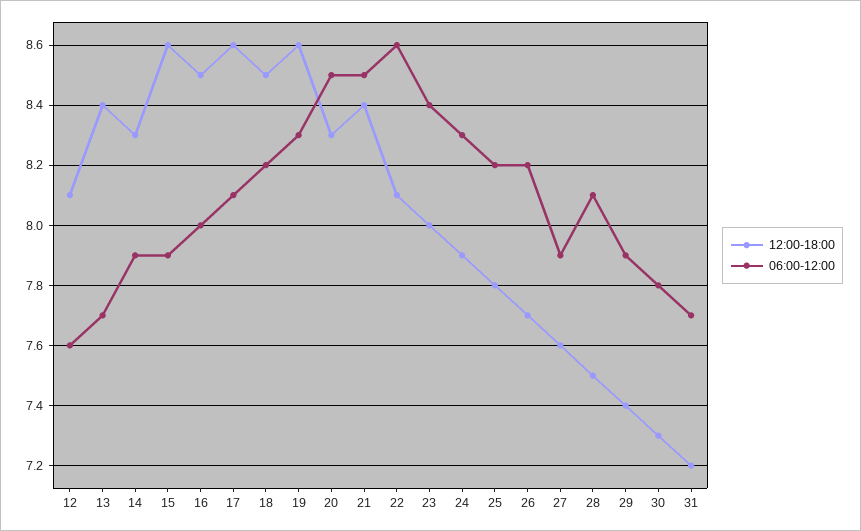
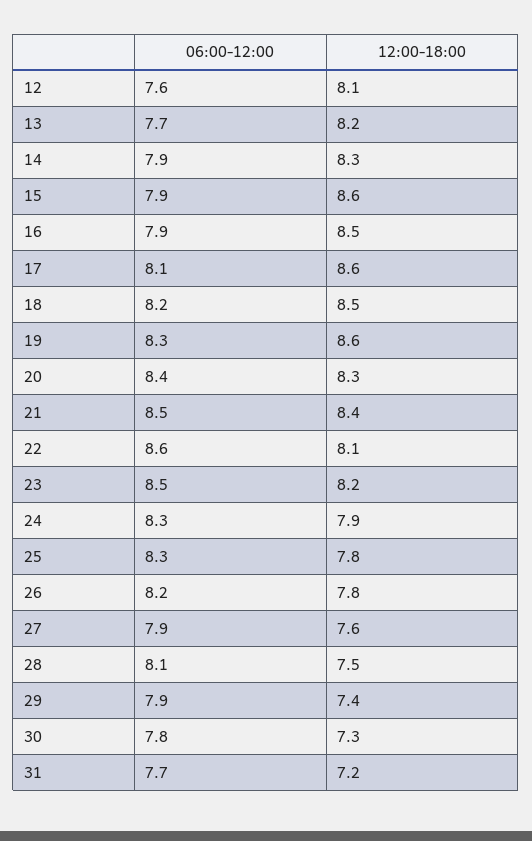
  {
    "12:00-18:00": {
      "12": 8.1,
-     "13": 8.4,
+     "13": 8.2,
      "14": 8.3,
      "15": 8.6,
      "16": 8.5,
      "17": 8.6,
      "18": 8.5,
      "19": 8.6,
      "20": 8.3,
      "21": 8.4,
      "22": 8.1,
-     "23": 8,
+     "23": 8.2,
      "24": 7.9,
      "25": 7.8,
-     "26": 7.7,
+     "26": 7.8,
      "27": 7.6,
      "28": 7.5,
      "29": 7.4,
      "30": 7.3,
      "31": 7.2
    },
    "06:00-12:00": {
      "12": 7.6,
      "13": 7.7,
      "14": 7.9,
      "15": 7.9,
-     "16": 8,
+     "16": 7.9,
      "17": 8.1,
      "18": 8.2,
      "19": 8.3,
-     "20": 8.5,
+     "20": 8.4,
      "21": 8.5,
      "22": 8.6,
-     "23": 8.4,
+     "23": 8.5,
      "24": 8.3,
-     "25": 8.2,
+     "25": 8.3,
      "26": 8.2,
      "27": 7.9,
      "28": 8.1,
      "29": 7.9,
      "30": 7.8,
      "31": 7.7
    }
  }

